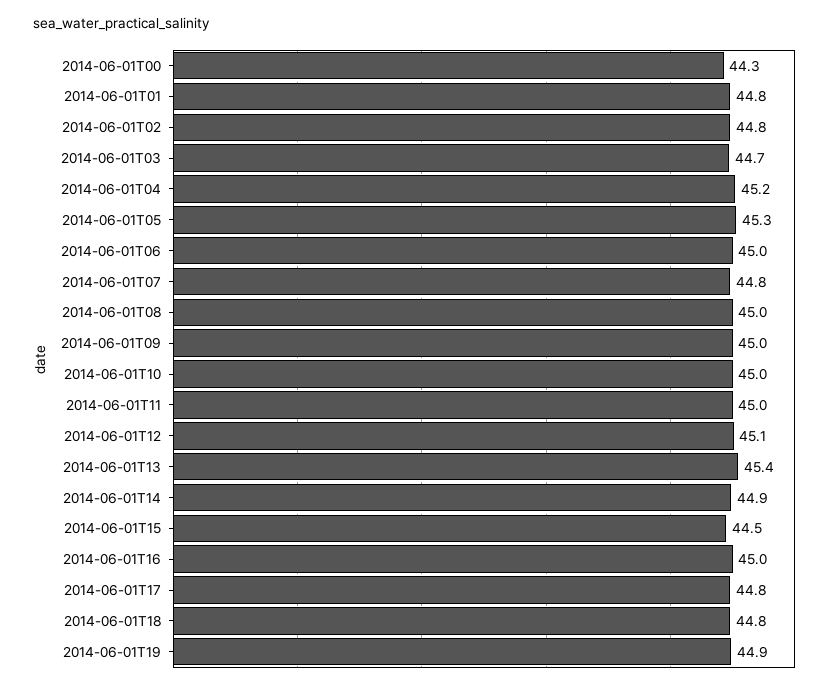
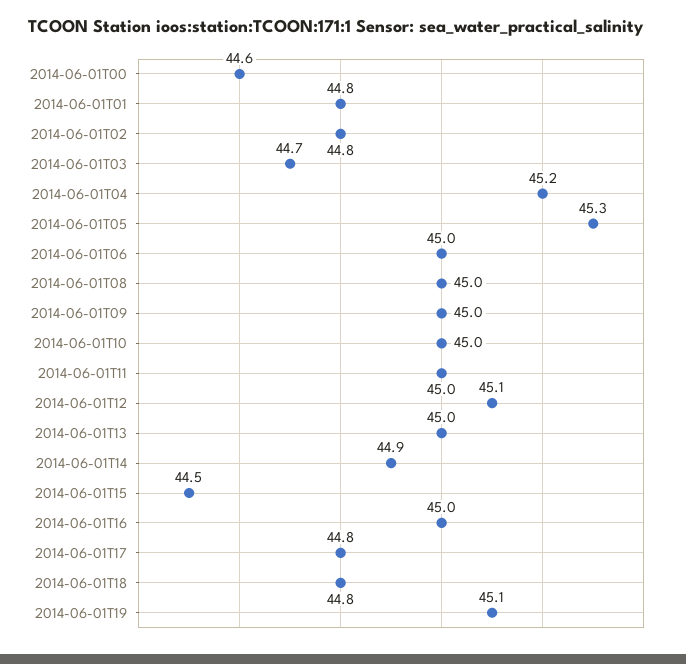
  {
-   "2014-06-01T00": 44.3,
+   "2014-06-01T00": 44.6,
    "2014-06-01T01": 44.8,
    "2014-06-01T02": 44.8,
    "2014-06-01T03": 44.7,
    "2014-06-01T04": 45.2,
    "2014-06-01T05": 45.3,
    "2014-06-01T06": 45,
-   "2014-06-01T07": 44.8,
    "2014-06-01T08": 45,
    "2014-06-01T09": 45,
    "2014-06-01T10": 45,
    "2014-06-01T11": 45,
    "2014-06-01T12": 45.1,
-   "2014-06-01T13": 45.4,
+   "2014-06-01T13": 45,
    "2014-06-01T14": 44.9,
    "2014-06-01T15": 44.5,
    "2014-06-01T16": 45,
    "2014-06-01T17": 44.8,
    "2014-06-01T18": 44.8,
-   "2014-06-01T19": 44.9
+   "2014-06-01T19": 45.1
  }

